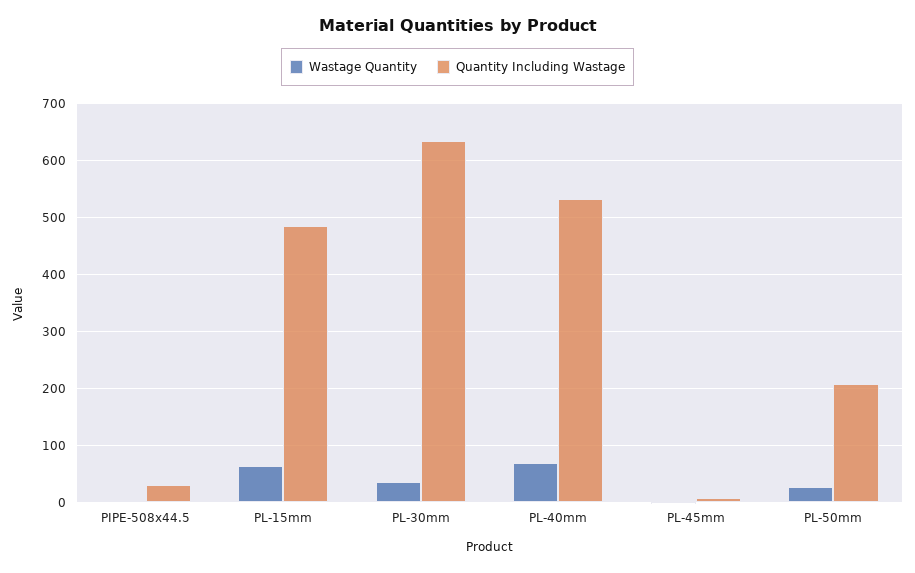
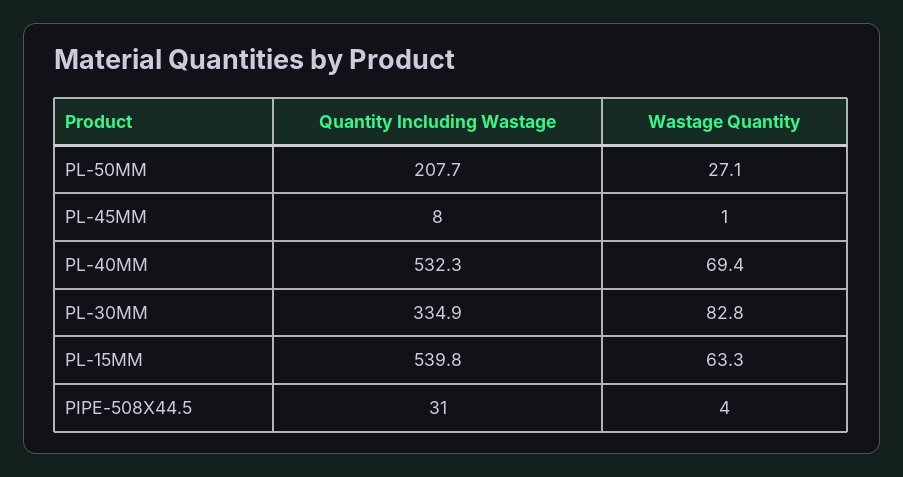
  {
    "Wastage Quantity": {
      "PIPE-508x44.5": 4,
      "PL-15mm": 63.3,
-     "PL-30mm": 40,
+     "PL-30mm": 82.8,
      "PL-40mm": 69.4,
      "PL-45mm": 1,
      "PL-50mm": 27.1
    },
    "Quantity Including Wastage": {
      "PIPE-508x44.5": 31,
-     "PL-15mm": 480,
+     "PL-15mm": 539.8,
-     "PL-30mm": 640,
+     "PL-30mm": 334.9,
      "PL-40mm": 532.3,
      "PL-45mm": 8,
      "PL-50mm": 207.7
    }
  }

